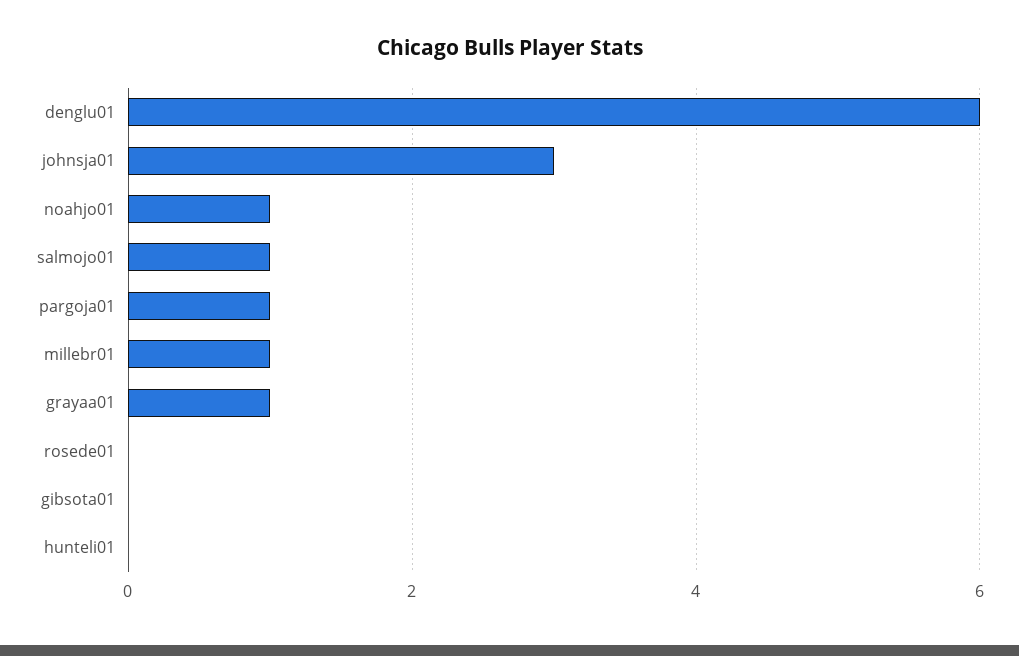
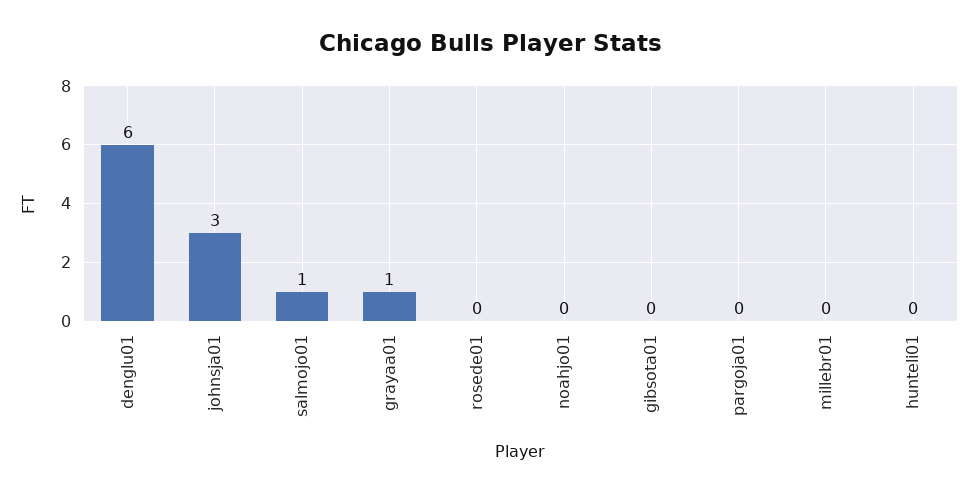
  {
    "denglu01": 6,
    "johnsja01": 3,
-   "noahjo01": 1,
+   "noahjo01": 0,
    "salmojo01": 1,
-   "pargoja01": 1,
+   "pargoja01": 0,
-   "millebr01": 1,
+   "millebr01": 0,
    "grayaa01": 1,
    "rosede01": 0,
    "gibsota01": 0,
    "hunteli01": 0
  }

